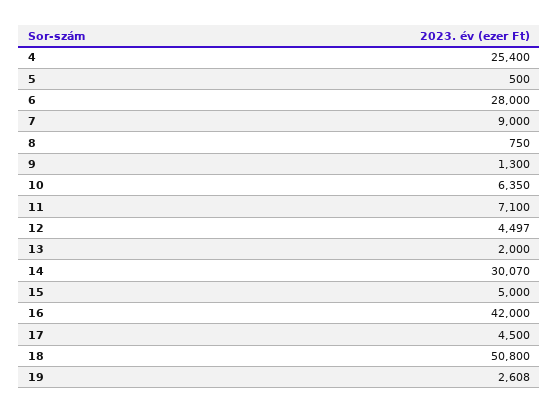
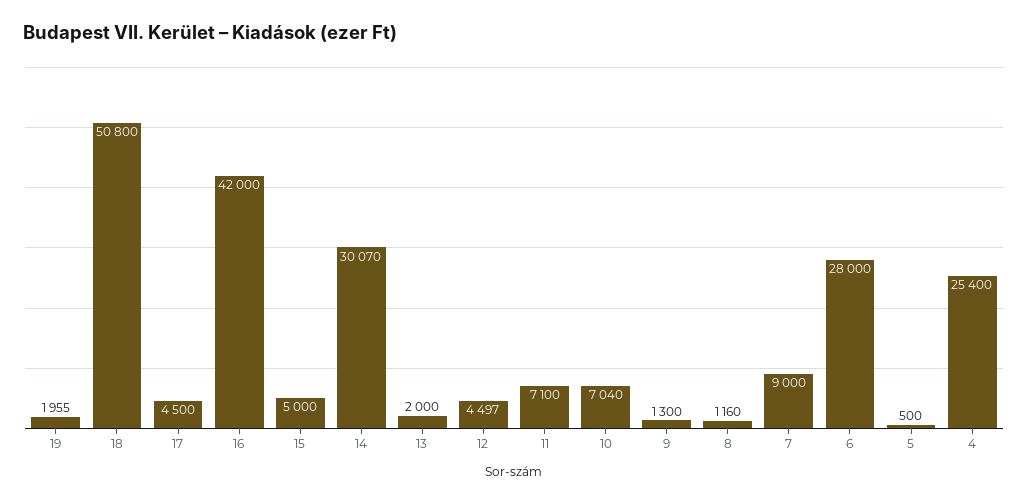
  {
    "4": 25400,
    "5": 500,
    "6": 28000,
    "7": 9000,
-   "8": 750,
+   "8": 1160,
    "9": 1300,
-   "10": 6350,
+   "10": 7040,
    "11": 7100,
    "12": 4497,
    "13": 2000,
    "14": 30070,
    "15": 5000,
    "16": 42000,
    "17": 4500,
    "18": 50800,
-   "19": 2608
+   "19": 1955
  }

